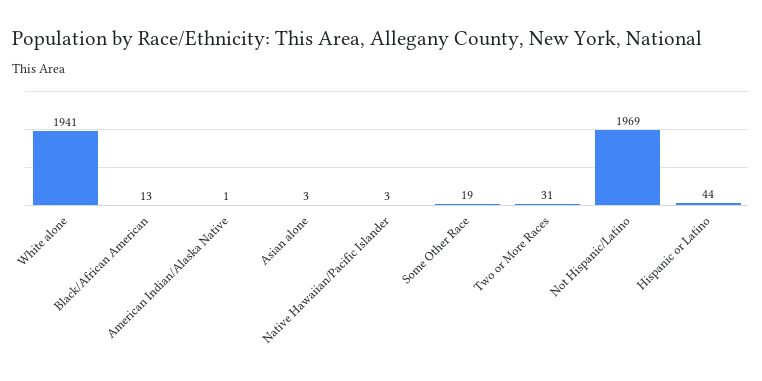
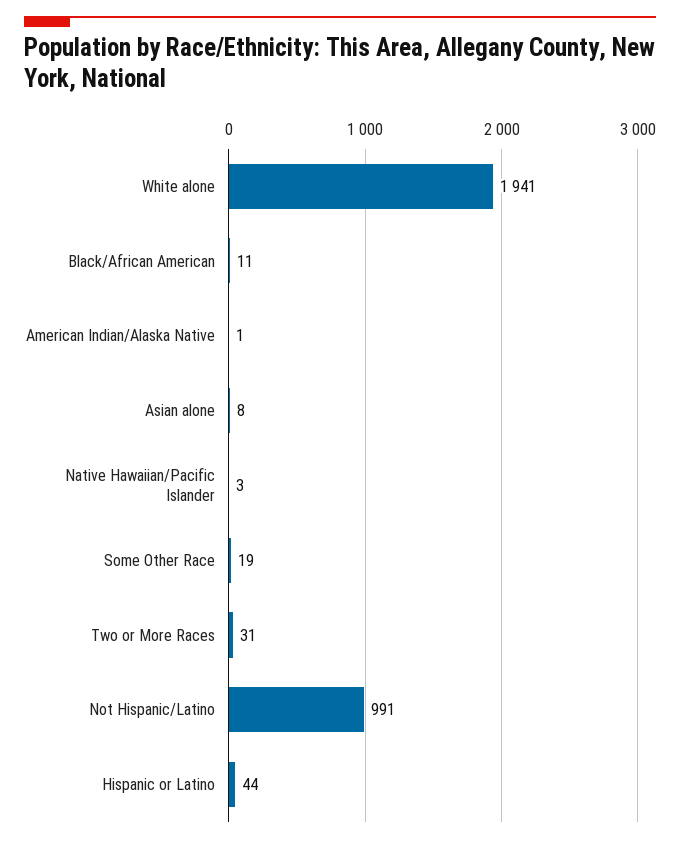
  {
    "White alone": 1941,
-   "Black/African American": 13,
+   "Black/African American": 11,
    "American Indian/Alaska Native": 1,
-   "Asian alone": 3,
+   "Asian alone": 8,
    "Native Hawaiian/Pacific Islander": 3,
    "Some Other Race": 19,
    "Two or More Races": 31,
-   "Not Hispanic/Latino": 1969,
+   "Not Hispanic/Latino": 991,
    "Hispanic or Latino": 44
  }

